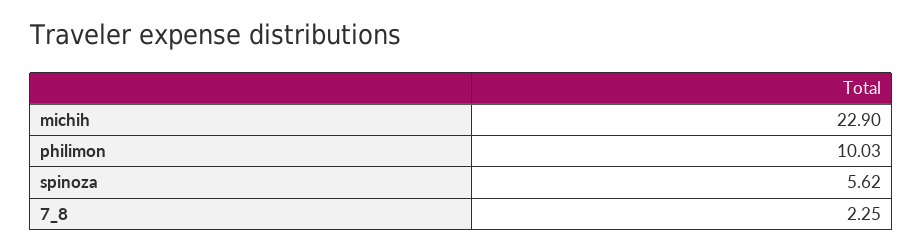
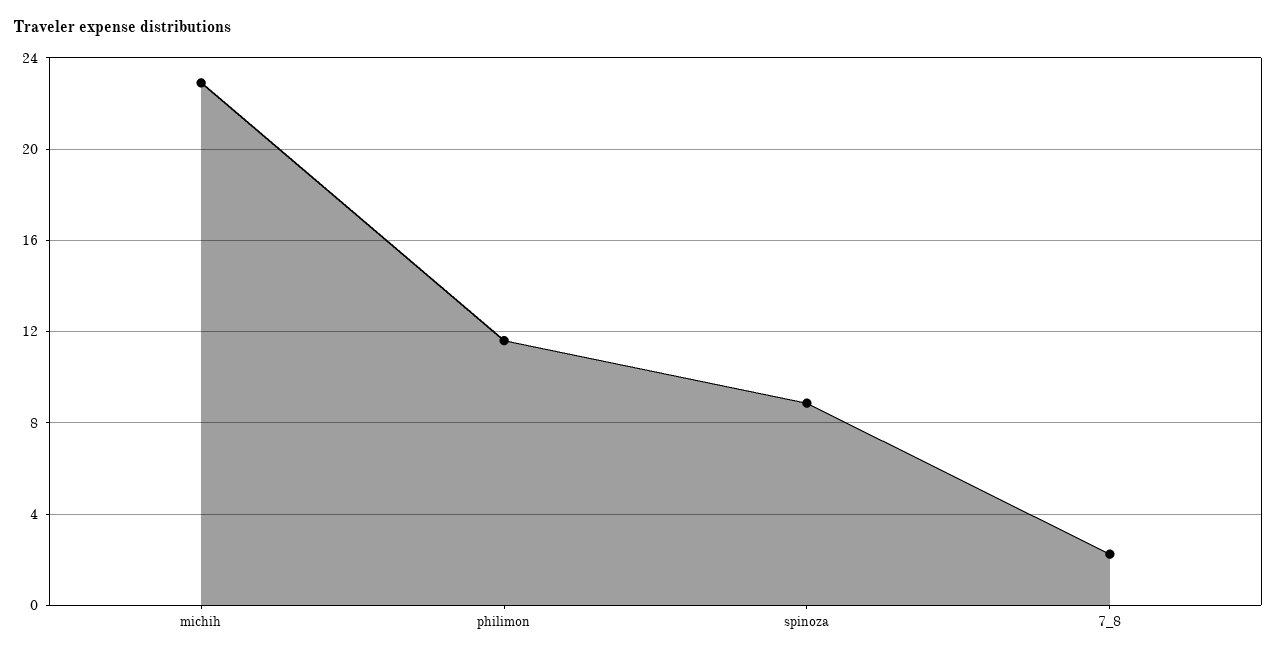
  {
    "michih": 22.9,
-   "philimon": 10.03,
+   "philimon": 11.5,
-   "spinoza": 5.62,
+   "spinoza": 9,
    "7_8": 2.25
  }

